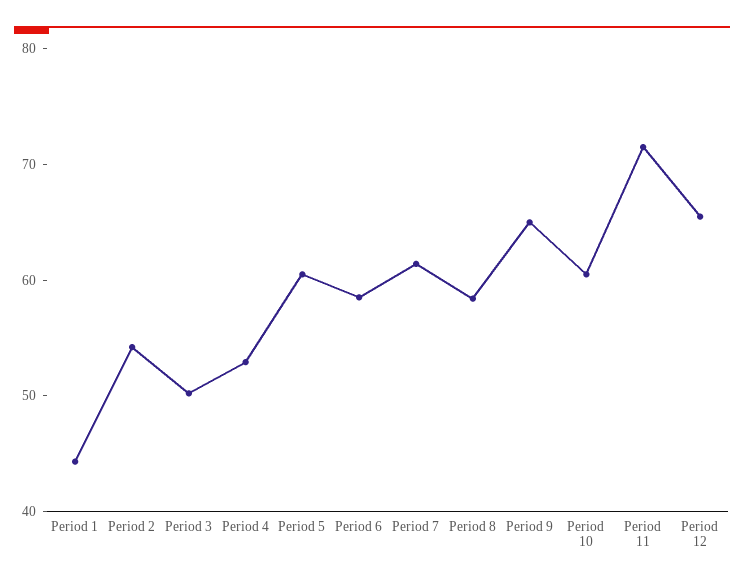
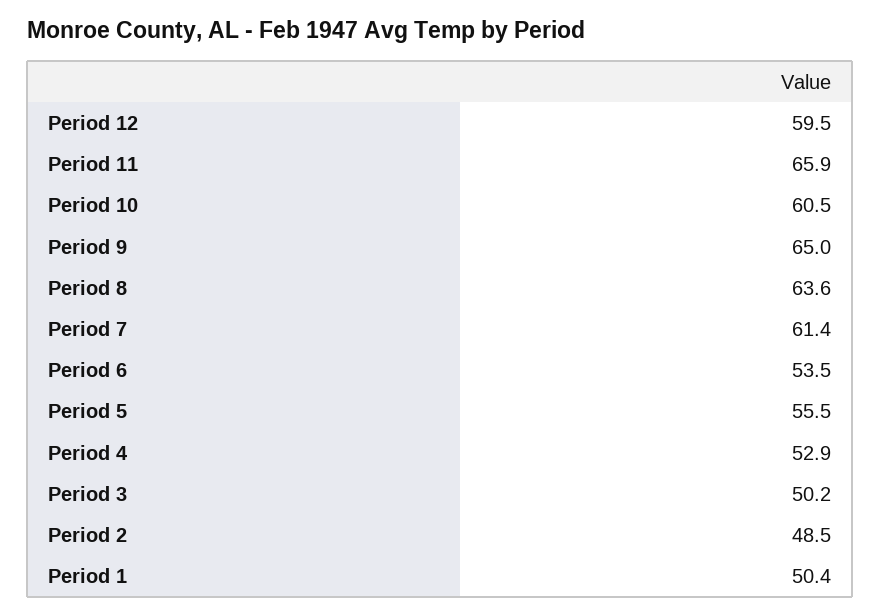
  {
-   "Period 1": 44,
+   "Period 1": 50.4,
-   "Period 2": 54,
+   "Period 2": 48.5,
    "Period 3": 50.2,
    "Period 4": 52.9,
-   "Period 5": 60,
+   "Period 5": 55.5,
-   "Period 6": 58,
+   "Period 6": 53.5,
    "Period 7": 61.4,
-   "Period 8": 58,
+   "Period 8": 63.6,
    "Period 9": 65,
    "Period 10": 60.5,
-   "Period 11": 72,
+   "Period 11": 65.9,
-   "Period 12": 66
+   "Period 12": 59.5
  }

